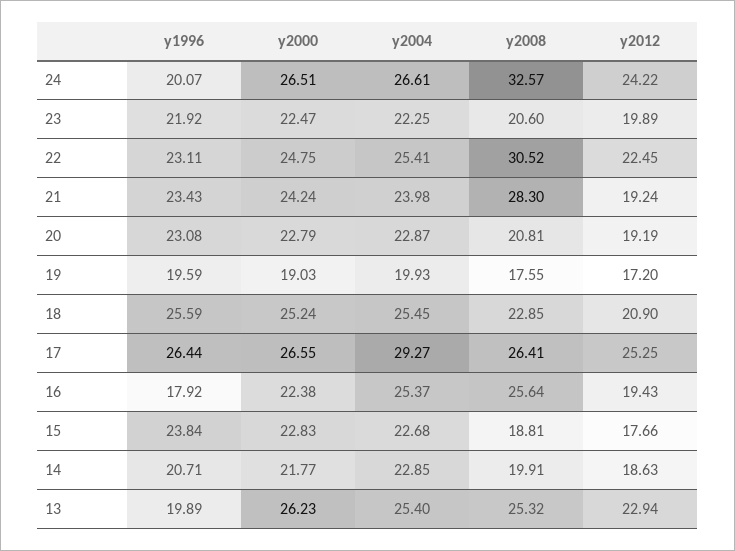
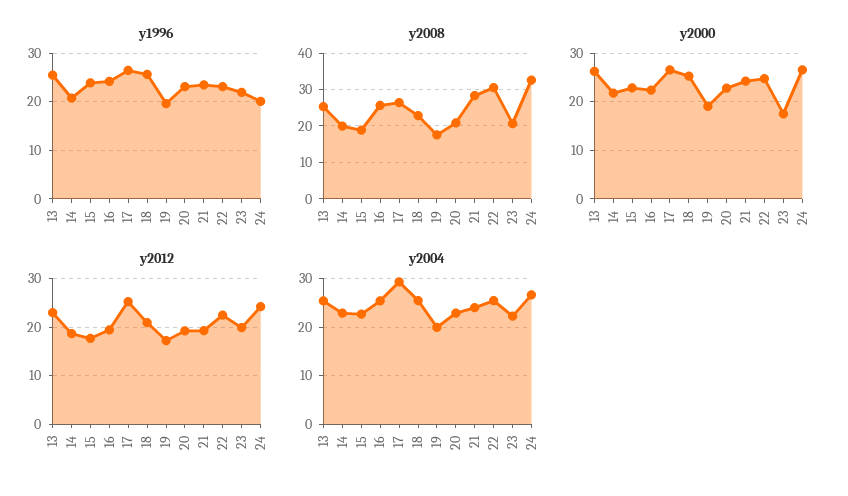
  {
    "y1996": {
      "24": 20.07,
      "23": 21.92,
      "22": 23.11,
      "21": 23.43,
      "20": 23.08,
      "19": 19.59,
      "18": 25.59,
      "17": 26.44,
-     "16": 17.92,
+     "16": 24,
      "15": 23.84,
      "14": 20.71,
-     "13": 19.89
+     "13": 26
    },
    "y2000": {
      "24": 26.51,
-     "23": 22.47,
+     "23": 18,
      "22": 24.75,
      "21": 24.24,
      "20": 22.79,
      "19": 19.03,
      "18": 25.24,
      "17": 26.55,
      "16": 22.38,
      "15": 22.83,
      "14": 21.77,
      "13": 26.23
    },
    "y2004": {
      "24": 26.61,
      "23": 22.25,
      "22": 25.41,
      "21": 23.98,
      "20": 22.87,
      "19": 19.93,
      "18": 25.45,
      "17": 29.27,
      "16": 25.37,
      "15": 22.68,
      "14": 22.85,
      "13": 25.4
    },
    "y2008": {
      "24": 32.57,
      "23": 20.6,
      "22": 30.52,
      "21": 28.3,
      "20": 20.81,
      "19": 17.55,
      "18": 22.85,
      "17": 26.41,
      "16": 25.64,
      "15": 18.81,
      "14": 19.91,
      "13": 25.32
    },
    "y2012": {
      "24": 24.22,
      "23": 19.89,
      "22": 22.45,
      "21": 19.24,
      "20": 19.19,
      "19": 17.2,
      "18": 20.9,
      "17": 25.25,
      "16": 19.43,
      "15": 17.66,
      "14": 18.63,
      "13": 22.94
    }
  }

